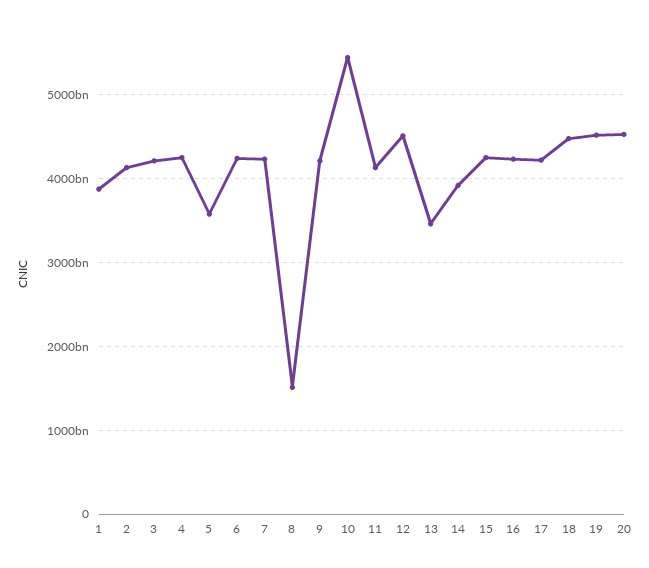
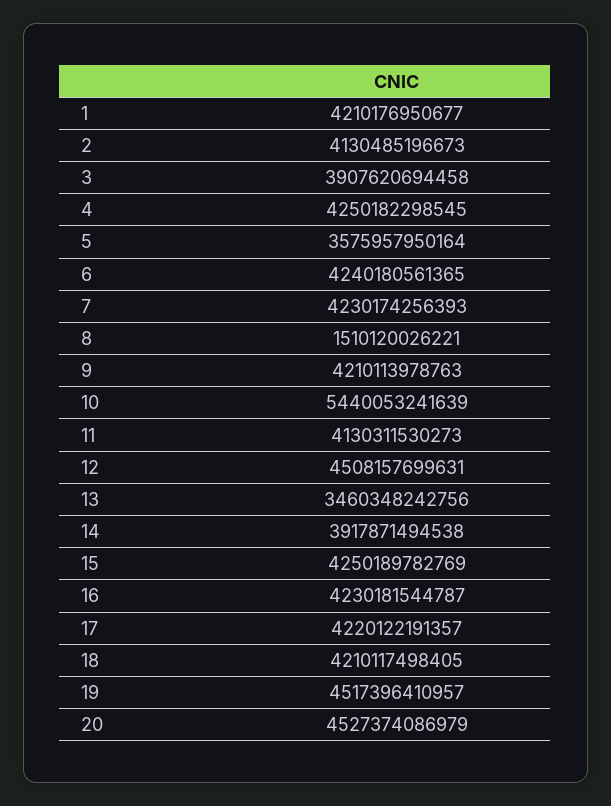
  {
-   "1": 3900000000000,
+   "1": 4210176950677,
    "2": 4130485196673,
-   "3": 4200000000000,
+   "3": 3907620694458,
    "4": 4250182298545,
    "5": 3575957950164,
    "6": 4240180561365,
    "7": 4230174256393,
    "8": 1510120026221,
    "9": 4210113978763,
    "10": 5440053241639,
    "11": 4130311530273,
    "12": 4508157699631,
    "13": 3460348242756,
    "14": 3917871494538,
    "15": 4250189782769,
    "16": 4230181544787,
    "17": 4220122191357,
-   "18": 4500000000000,
+   "18": 4210117498405,
    "19": 4517396410957,
    "20": 4527374086979
  }

